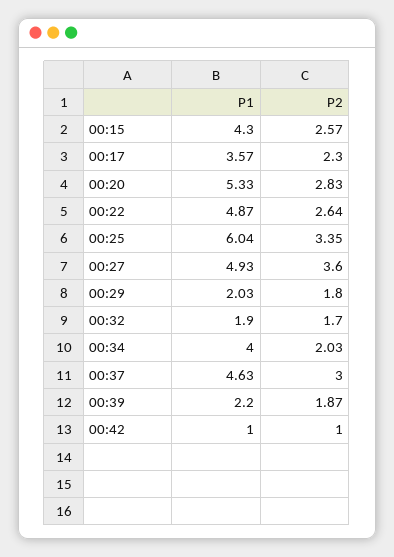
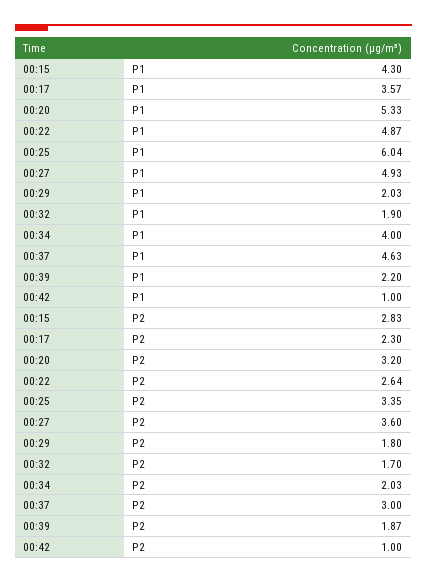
  {
    "P1": {
      "00:15": 4.3,
      "00:17": 3.57,
      "00:20": 5.33,
      "00:22": 4.87,
      "00:25": 6.04,
      "00:27": 4.93,
      "00:29": 2.03,
      "00:32": 1.9,
      "00:34": 4,
      "00:37": 4.63,
      "00:39": 2.2,
      "00:42": 1
    },
    "P2": {
-     "00:15": 2.57,
+     "00:15": 2.83,
      "00:17": 2.3,
-     "00:20": 2.83,
+     "00:20": 3.2,
      "00:22": 2.64,
      "00:25": 3.35,
      "00:27": 3.6,
      "00:29": 1.8,
      "00:32": 1.7,
      "00:34": 2.03,
      "00:37": 3,
      "00:39": 1.87,
      "00:42": 1
    }
  }

